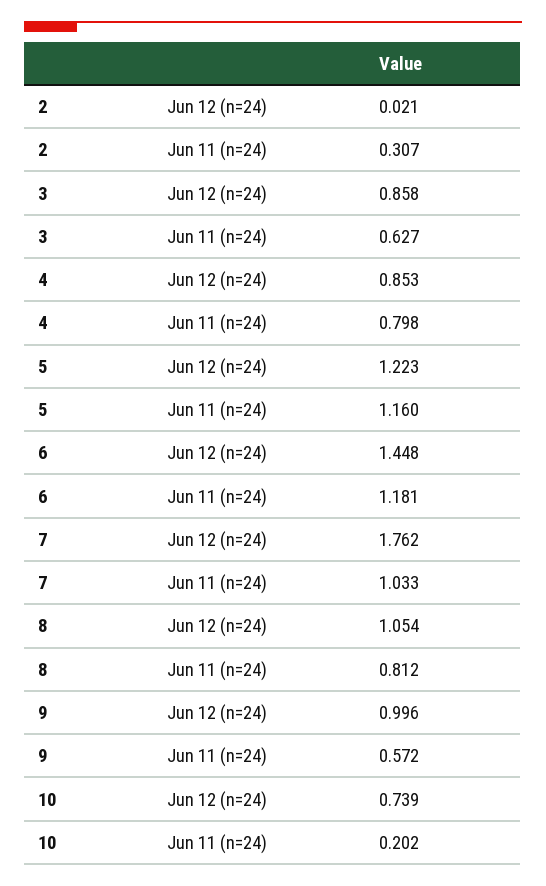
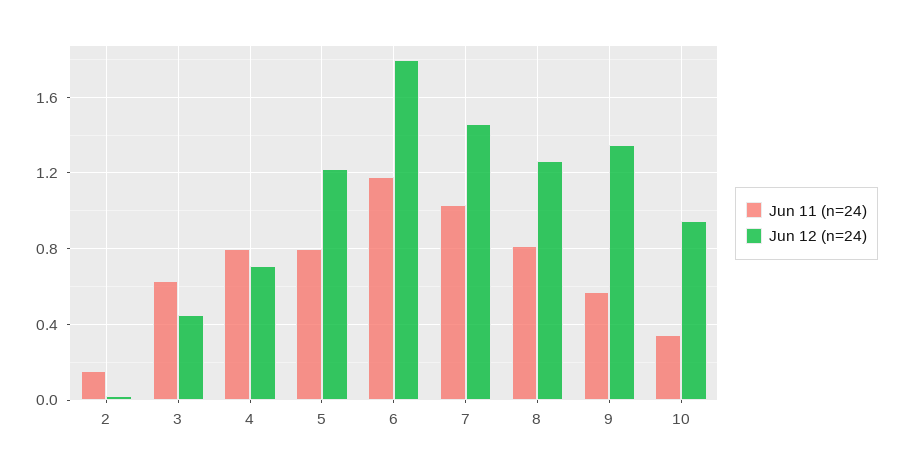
  {
    "Jun 12 (n=24)": {
      "2": 0.021,
-     "3": 0.858,
+     "3": 0.45,
-     "4": 0.853,
+     "4": 0.7,
      "5": 1.223,
-     "6": 1.448,
+     "6": 1.8,
-     "7": 1.762,
+     "7": 1.45,
-     "8": 1.054,
+     "8": 1.25,
-     "9": 0.996,
+     "9": 1.35,
-     "10": 0.739
+     "10": 0.95
    },
    "Jun 11 (n=24)": {
-     "2": 0.307,
+     "2": 0.15,
      "3": 0.627,
      "4": 0.798,
-     "5": 1.16,
+     "5": 0.8,
      "6": 1.181,
      "7": 1.033,
      "8": 0.812,
      "9": 0.572,
-     "10": 0.202
+     "10": 0.35
    }
  }

